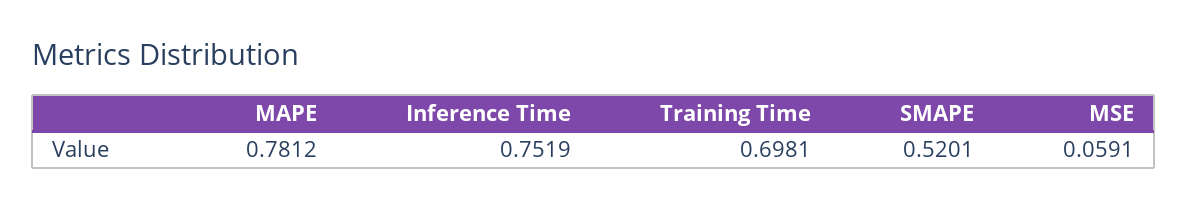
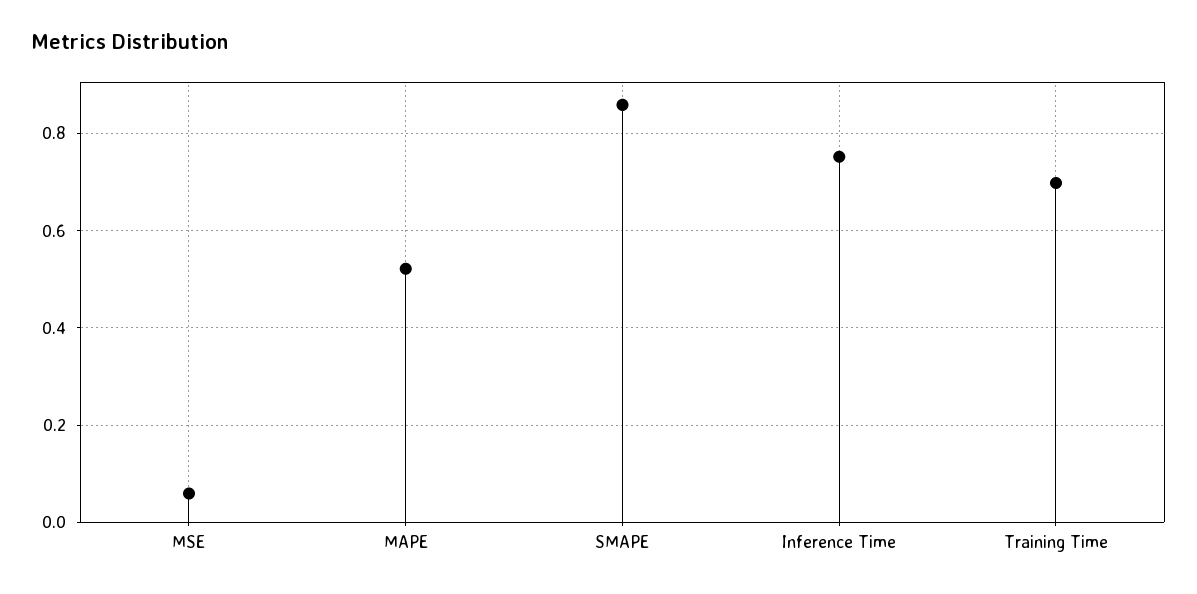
  {
-   "MAPE": 0.7812,
+   "MAPE": 0.52,
    "Inference Time": 0.7519,
    "Training Time": 0.6981,
-   "SMAPE": 0.5201,
+   "SMAPE": 0.86,
    "MSE": 0.0591
  }

